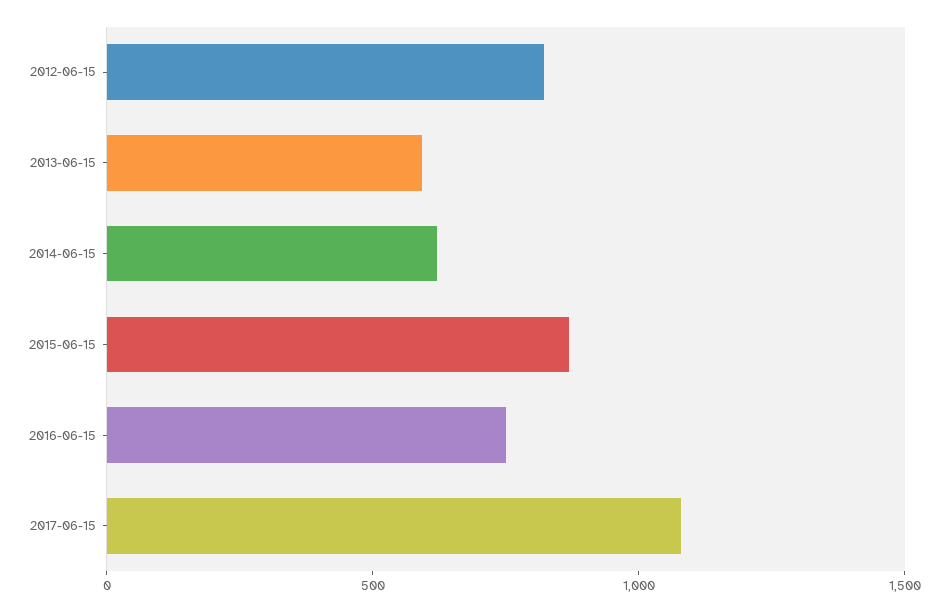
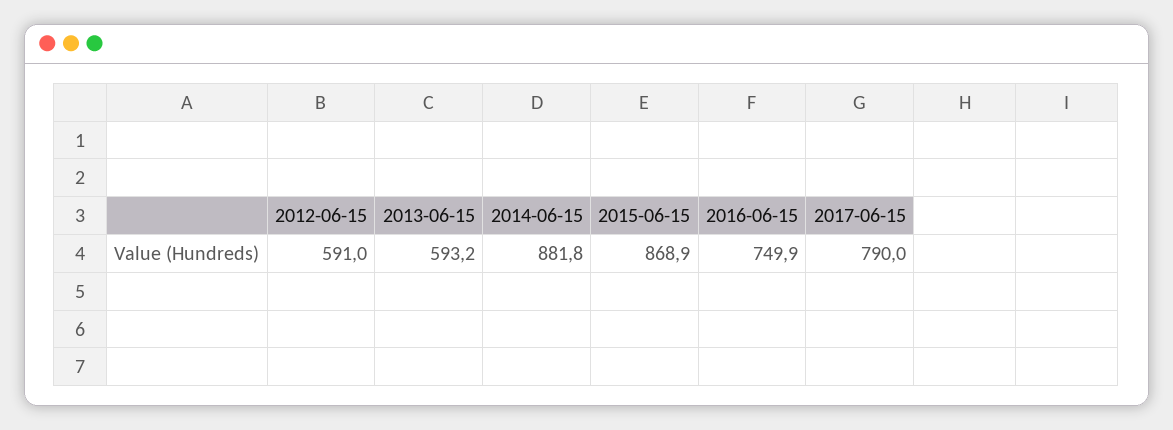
  {
-   "2012-06-15": 800,
+   "2012-06-15": 591,
    "2013-06-15": 593.2,
-   "2014-06-15": 600,
+   "2014-06-15": 881.8,
    "2015-06-15": 868.9,
    "2016-06-15": 749.9,
-   "2017-06-15": 1100
+   "2017-06-15": 790
  }

